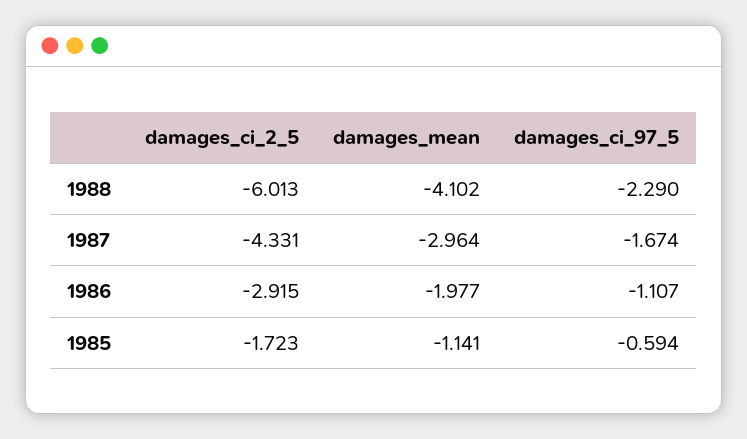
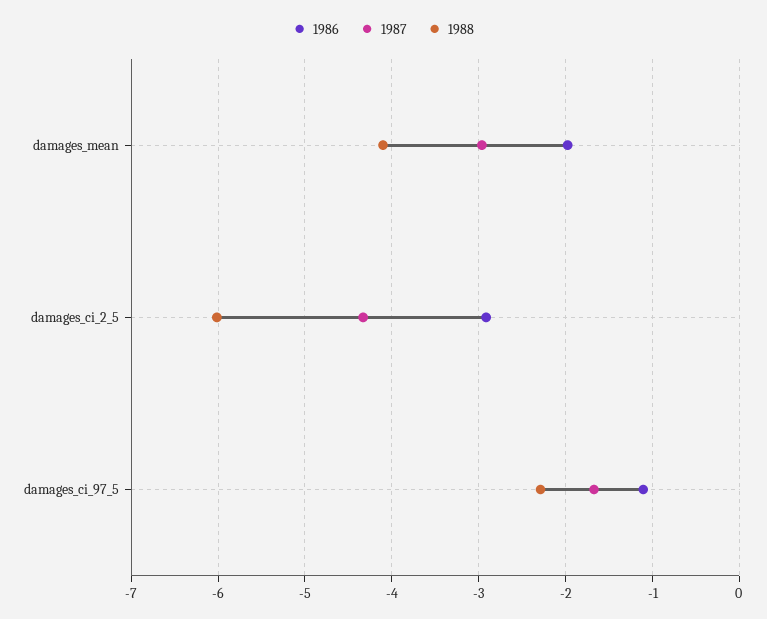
  {
    "1988": {
      "damages_ci_2_5": -6.013,
      "damages_mean": -4.102,
      "damages_ci_97_5": -2.29
    },
    "1987": {
      "damages_ci_2_5": -4.331,
      "damages_mean": -2.964,
      "damages_ci_97_5": -1.674
    },
    "1986": {
      "damages_ci_2_5": -2.915,
      "damages_mean": -1.977,
      "damages_ci_97_5": -1.107
-   },
+   }
-   "1985": {
-     "damages_ci_2_5": -1.723,
-     "damages_mean": -1.141,
-     "damages_ci_97_5": -0.594
-   }
  }

